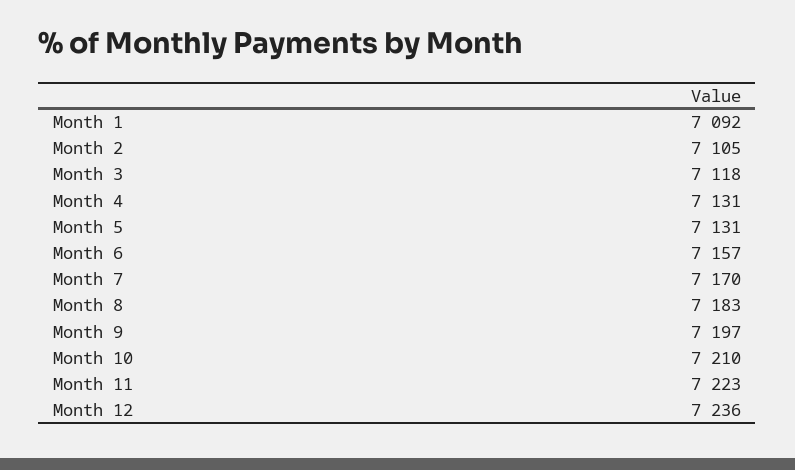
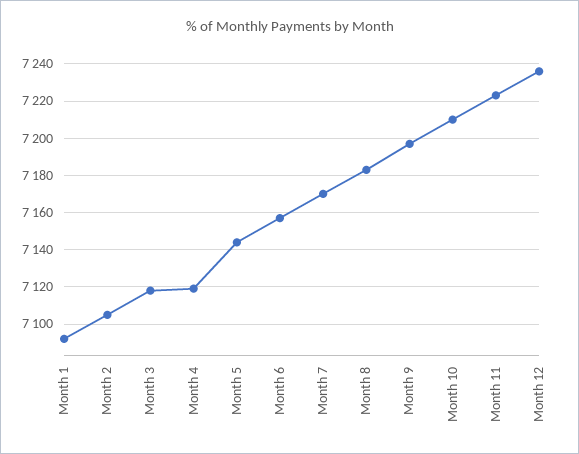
  {
    "Month 1": 7092,
    "Month 2": 7105,
    "Month 3": 7118,
-   "Month 4": 7131,
+   "Month 4": 7120,
-   "Month 5": 7131,
+   "Month 5": 7145,
    "Month 6": 7157,
    "Month 7": 7170,
    "Month 8": 7183,
    "Month 9": 7197,
    "Month 10": 7210,
    "Month 11": 7223,
    "Month 12": 7236
  }

